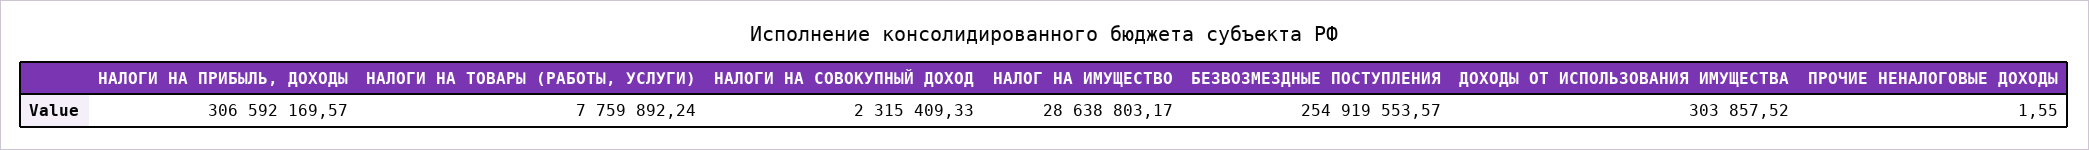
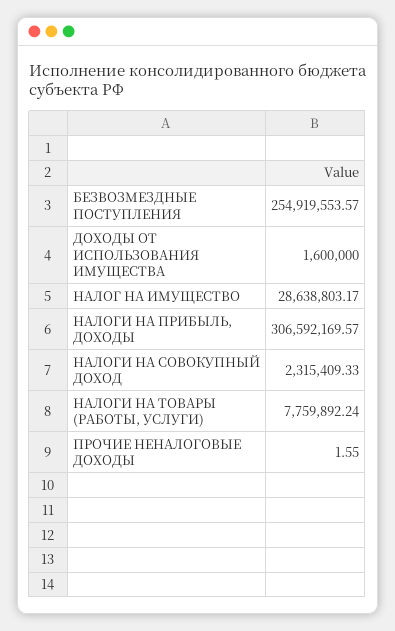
  {
    "НАЛОГИ НА ПРИБЫЛЬ, ДОХОДЫ": 306592169.57,
    "НАЛОГИ НА ТОВАРЫ (РАБОТЫ, УСЛУГИ)": 7759892.24,
    "НАЛОГИ НА СОВОКУПНЫЙ ДОХОД": 2315409.33,
    "НАЛОГ НА ИМУЩЕСТВО": 28638803.17,
    "БЕЗВОЗМЕЗДНЫЕ ПОСТУПЛЕНИЯ": 254919553.57,
-   "ДОХОДЫ ОТ ИСПОЛЬЗОВАНИЯ ИМУЩЕСТВА": 303857.52,
+   "ДОХОДЫ ОТ ИСПОЛЬЗОВАНИЯ ИМУЩЕСТВА": 1600000,
    "ПРОЧИЕ НЕНАЛОГОВЫЕ ДОХОДЫ": 1.55
  }

